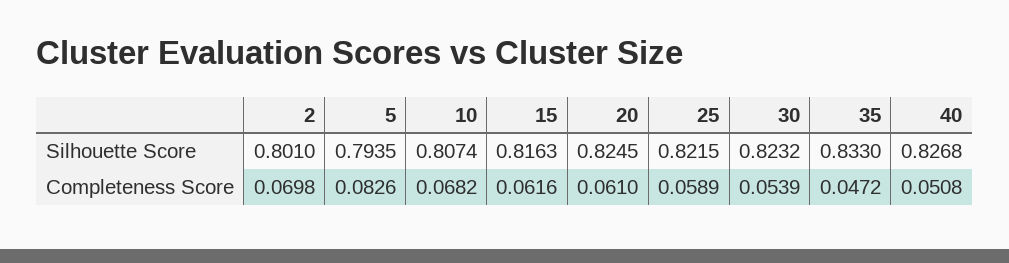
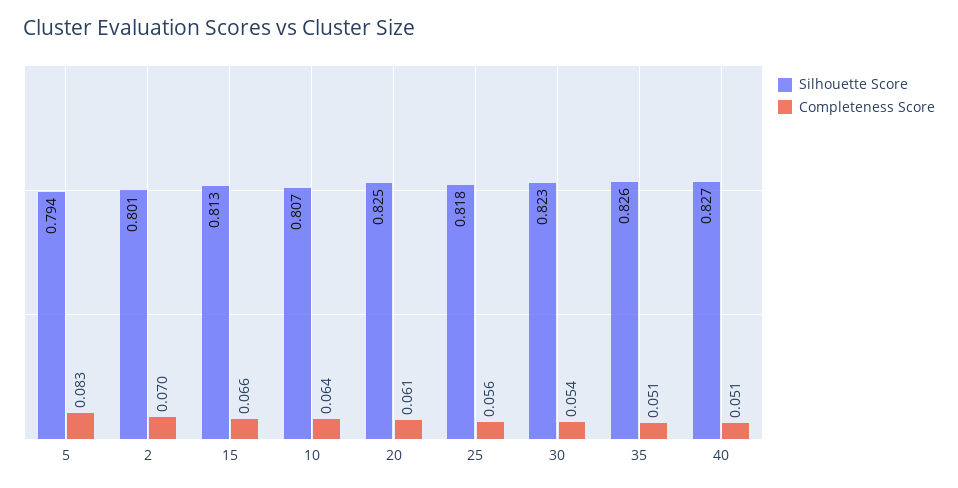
  {
    "Silhouette Score": {
      "2": 0.801,
      "5": 0.7935,
      "10": 0.8074,
-     "15": 0.8163,
+     "15": 0.813,
      "20": 0.8245,
-     "25": 0.8215,
+     "25": 0.818,
      "30": 0.8232,
-     "35": 0.833,
+     "35": 0.826,
      "40": 0.8268
    },
    "Completeness Score": {
      "2": 0.0698,
      "5": 0.0826,
-     "10": 0.0682,
+     "10": 0.064,
-     "15": 0.0616,
+     "15": 0.066,
      "20": 0.061,
-     "25": 0.0589,
+     "25": 0.056,
      "30": 0.0539,
-     "35": 0.0472,
+     "35": 0.051,
      "40": 0.0508
    }
  }

